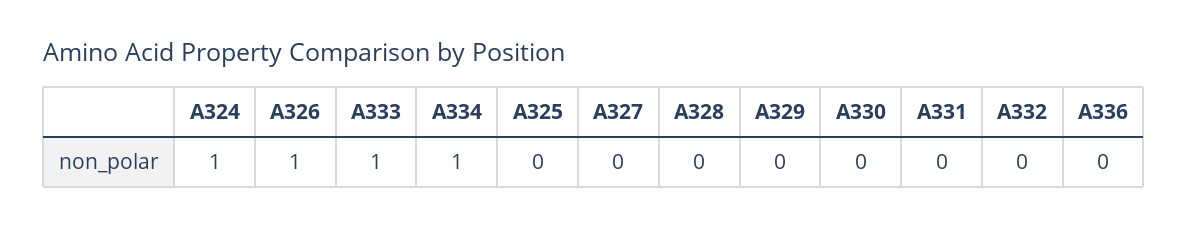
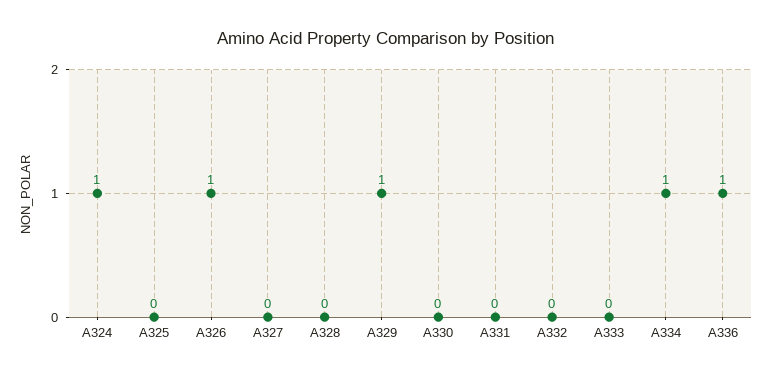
  {
    "A324": 1,
    "A326": 1,
-   "A333": 1,
+   "A333": 0,
    "A334": 1,
    "A325": 0,
    "A327": 0,
    "A328": 0,
-   "A329": 0,
+   "A329": 1,
    "A330": 0,
    "A331": 0,
    "A332": 0,
-   "A336": 0
+   "A336": 1
  }

